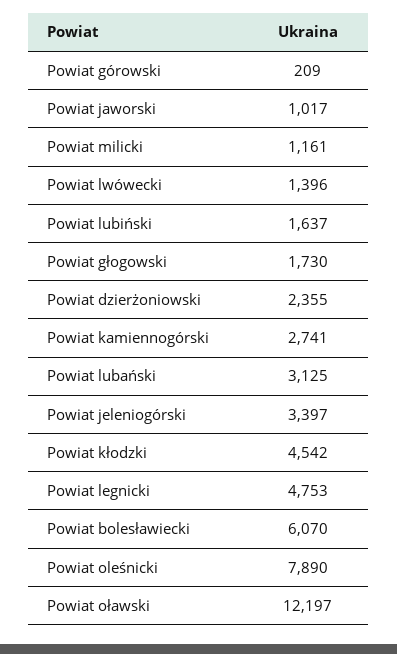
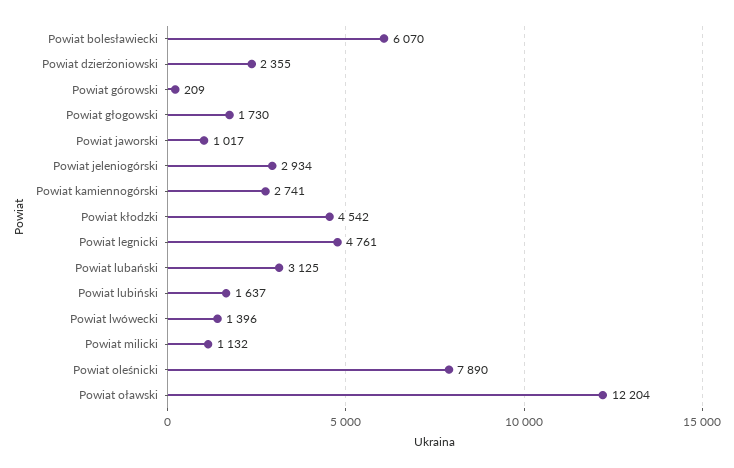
  {
    "Powiat górowski": 209,
    "Powiat jaworski": 1017,
-   "Powiat milicki": 1161,
+   "Powiat milicki": 1132,
    "Powiat lwówecki": 1396,
    "Powiat lubiński": 1637,
    "Powiat głogowski": 1730,
    "Powiat dzierżoniowski": 2355,
    "Powiat kamiennogórski": 2741,
    "Powiat lubański": 3125,
-   "Powiat jeleniogórski": 3397,
+   "Powiat jeleniogórski": 2934,
    "Powiat kłodzki": 4542,
-   "Powiat legnicki": 4753,
+   "Powiat legnicki": 4761,
    "Powiat bolesławiecki": 6070,
    "Powiat oleśnicki": 7890,
-   "Powiat oławski": 12197
+   "Powiat oławski": 12204
  }

